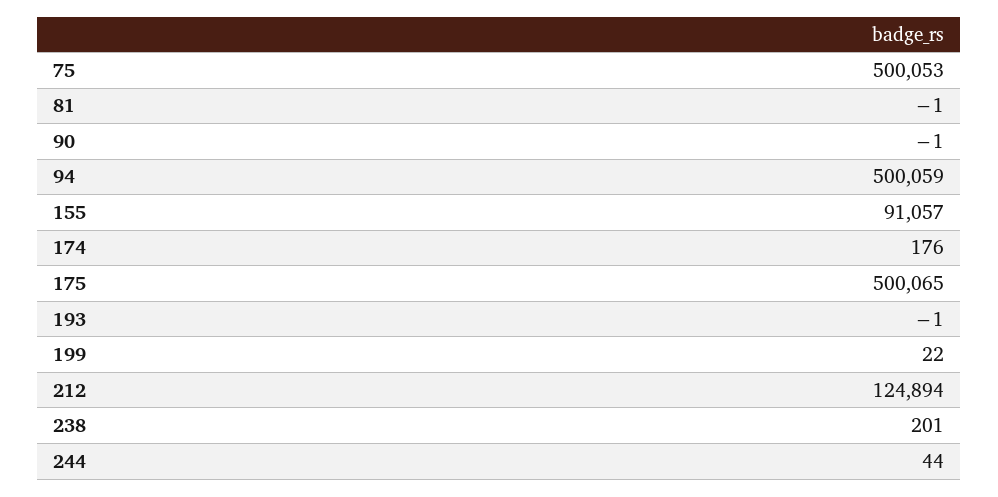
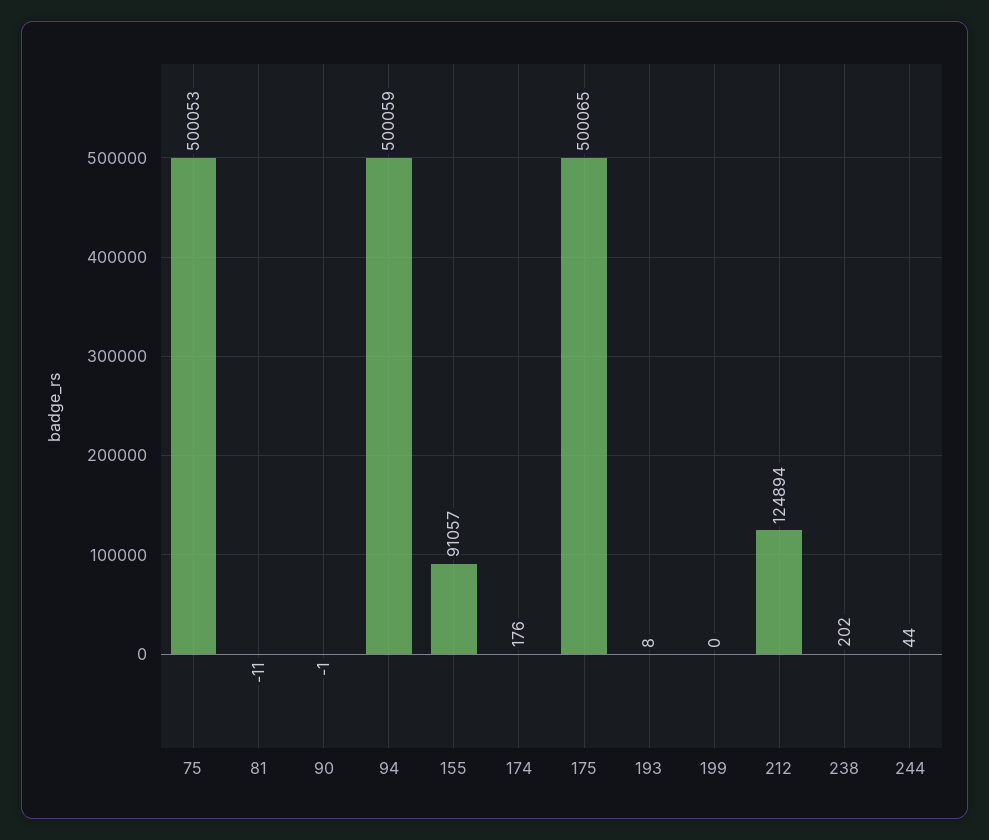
  {
    "75": 500053,
-   "81": -1,
+   "81": -11,
    "90": -1,
    "94": 500059,
    "155": 91057,
    "174": 176,
    "175": 500065,
-   "193": -1,
+   "193": 8,
-   "199": 22,
+   "199": 0,
    "212": 124894,
-   "238": 201,
+   "238": 202,
    "244": 44
  }

